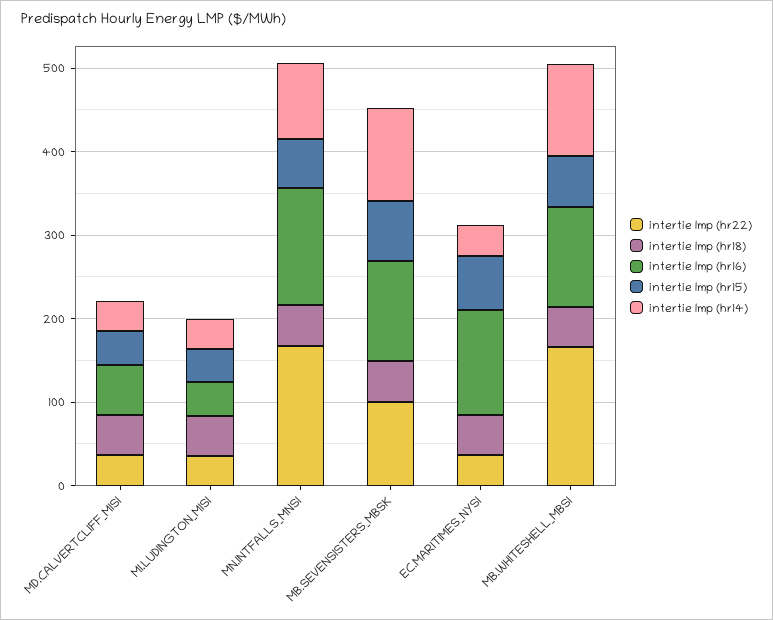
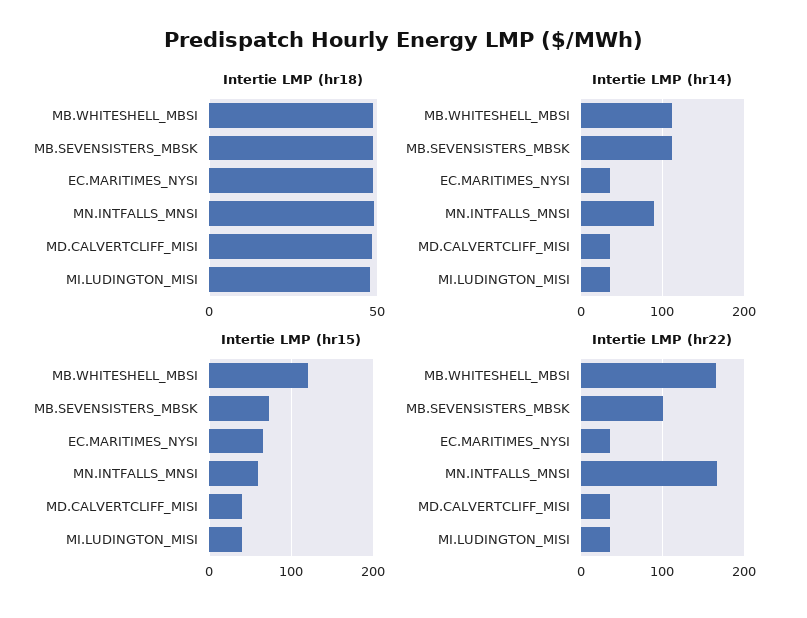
  {
    "intertie lmp (hr22)": {
      "MD.CALVERTCLIFF_MISI": 40,
      "MI.LUDINGTON_MISI": 40,
      "MN.INTFALLS_MNSI": 170,
      "MB.SEVENSISTERS_MBSK": 100,
      "EC.MARITIMES_NYSI": 40,
      "MB.WHITESHELL_MBSI": 170
    },
    "intertie lmp (hr18)": {
      "MD.CALVERTCLIFF_MISI": 50,
      "MI.LUDINGTON_MISI": 50,
      "MN.INTFALLS_MNSI": 50,
      "MB.SEVENSISTERS_MBSK": 50,
      "EC.MARITIMES_NYSI": 50,
      "MB.WHITESHELL_MBSI": 50
    },
-   "intertie lmp (hr16)": {
-     "MD.CALVERTCLIFF_MISI": 60,
-     "MI.LUDINGTON_MISI": 40,
-     "MN.INTFALLS_MNSI": 140,
-     "MB.SEVENSISTERS_MBSK": 120,
-     "EC.MARITIMES_NYSI": 120,
-     "MB.WHITESHELL_MBSI": 120
-   },
    "intertie lmp (hr15)": {
      "MD.CALVERTCLIFF_MISI": 40,
      "MI.LUDINGTON_MISI": 40,
      "MN.INTFALLS_MNSI": 60,
      "MB.SEVENSISTERS_MBSK": 70,
      "EC.MARITIMES_NYSI": 70,
-     "MB.WHITESHELL_MBSI": 60
+     "MB.WHITESHELL_MBSI": 120
    },
    "intertie lmp (hr14)": {
      "MD.CALVERTCLIFF_MISI": 40,
      "MI.LUDINGTON_MISI": 40,
      "MN.INTFALLS_MNSI": 90,
      "MB.SEVENSISTERS_MBSK": 110,
      "EC.MARITIMES_NYSI": 40,
      "MB.WHITESHELL_MBSI": 110
    }
  }

